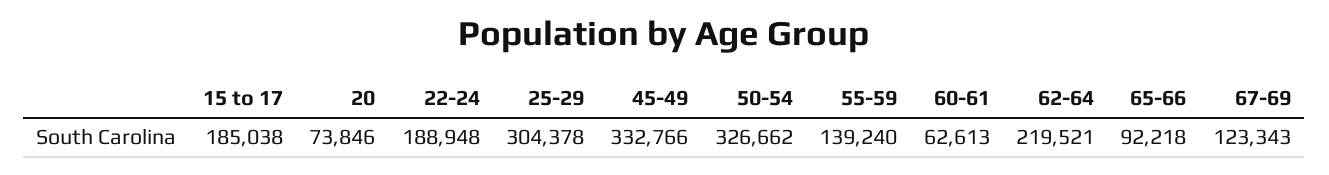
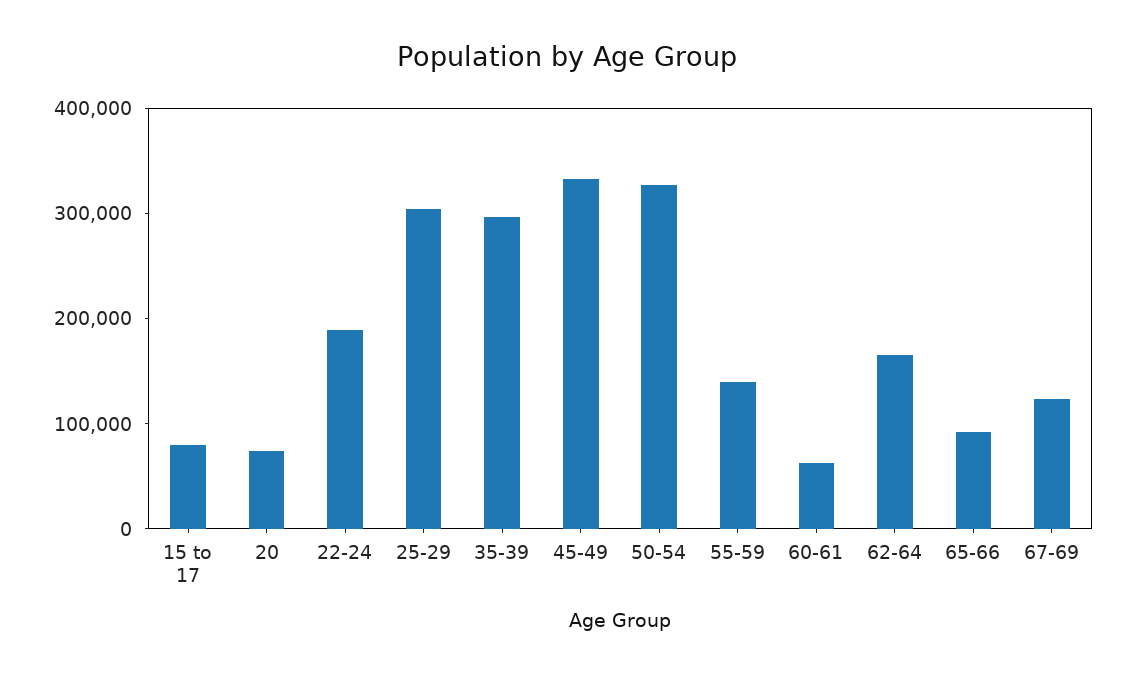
  {
-   "15 to 17": 185038,
+   "15 to 17": 80000,
    "20": 73846,
    "22-24": 188948,
    "25-29": 304378,
    "45-49": 332766,
    "50-54": 326662,
    "55-59": 139240,
    "60-61": 62613,
-   "62-64": 219521,
+   "62-64": 160000,
    "65-66": 92218,
-   "67-69": 123343
+   "67-69": 123343,
+   "35-39": 300000
  }

